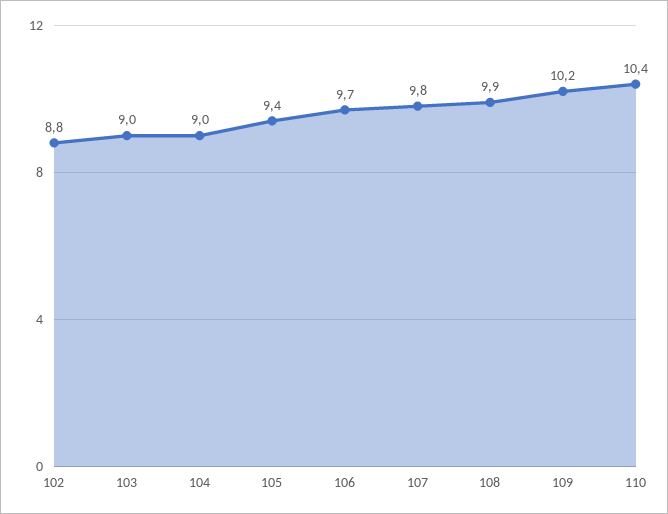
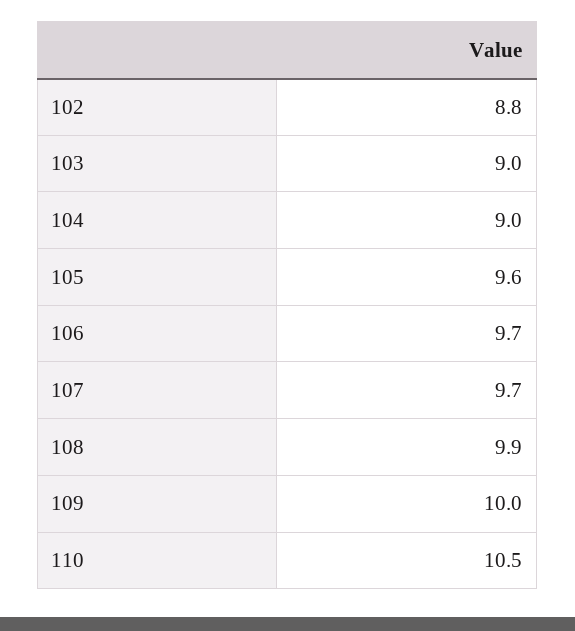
  {
    "102": 8.8,
    "103": 9,
    "104": 9,
-   "105": 9.4,
+   "105": 9.6,
    "106": 9.7,
-   "107": 9.8,
+   "107": 9.7,
    "108": 9.9,
-   "109": 10.2,
+   "109": 10,
-   "110": 10.4
+   "110": 10.5
  }

